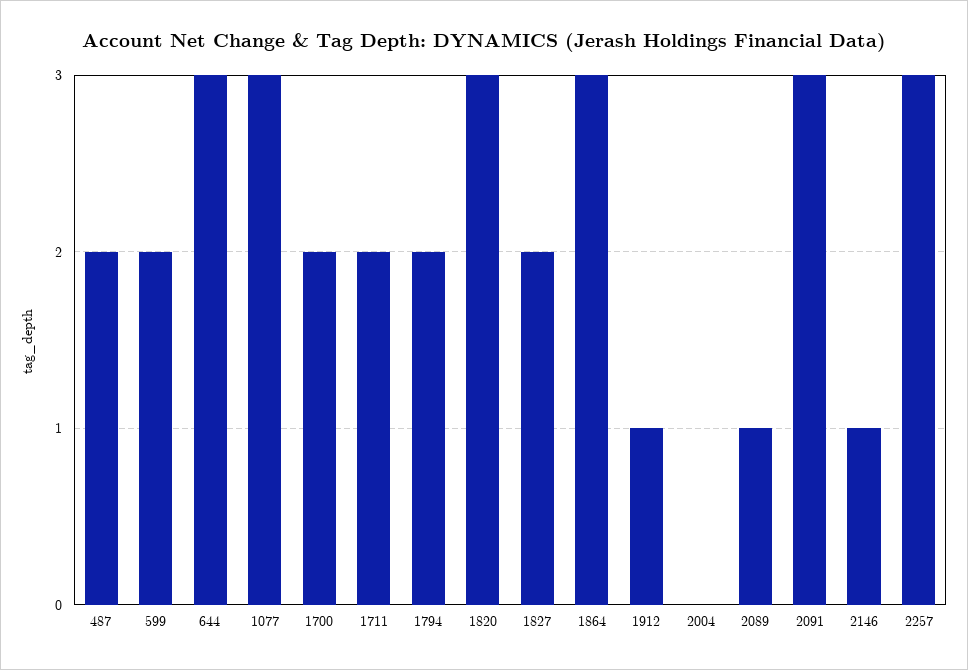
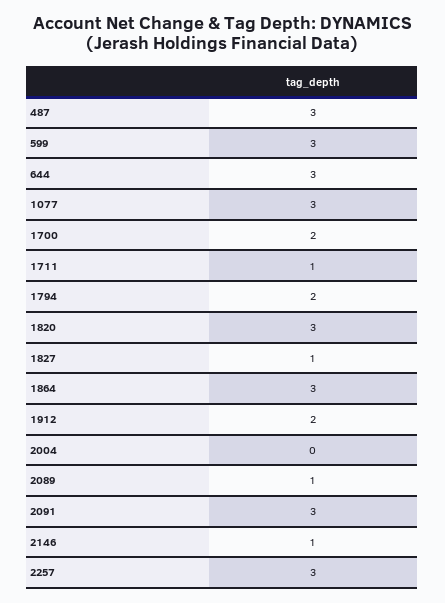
  {
-   "487": 2,
+   "487": 3,
-   "599": 2,
+   "599": 3,
    "644": 3,
    "1077": 3,
    "1700": 2,
-   "1711": 2,
+   "1711": 1,
    "1794": 2,
    "1820": 3,
-   "1827": 2,
+   "1827": 1,
    "1864": 3,
-   "1912": 1,
+   "1912": 2,
    "2004": 0,
    "2089": 1,
    "2091": 3,
    "2146": 1,
    "2257": 3
  }

